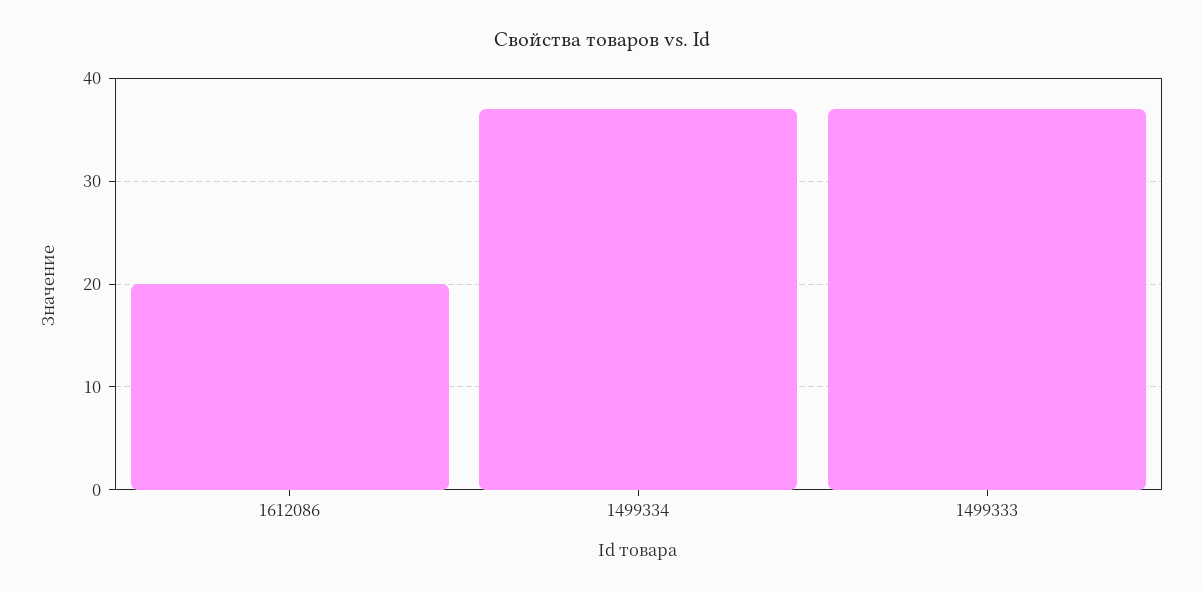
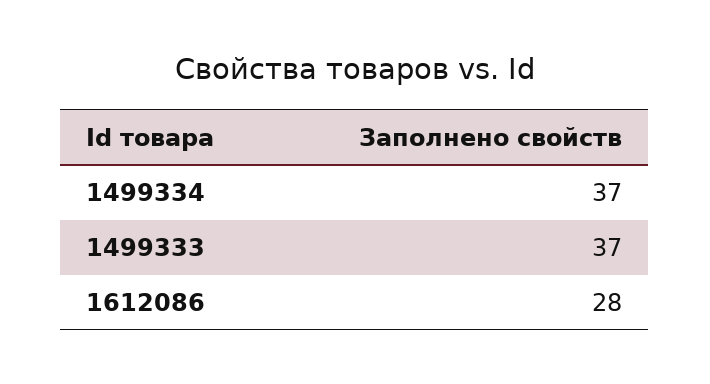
  {
-   "1612086": 20,
+   "1612086": 28,
    "1499334": 37,
    "1499333": 37
  }

